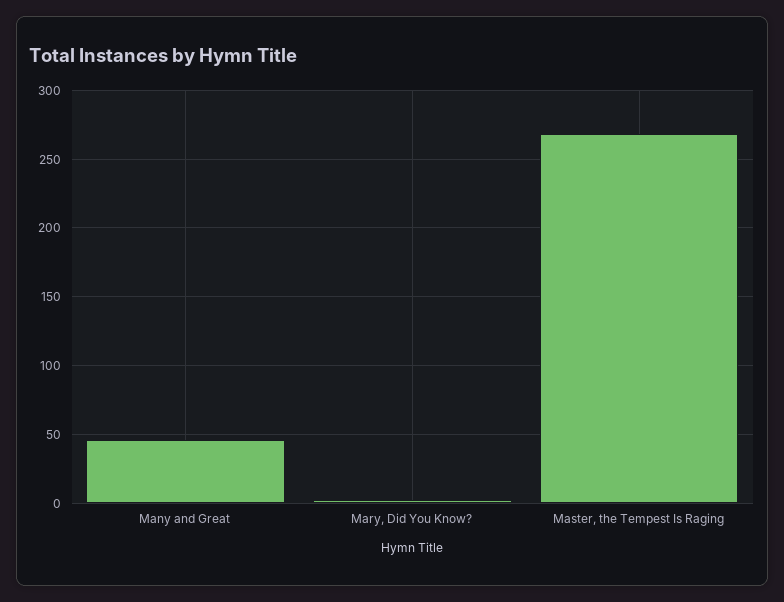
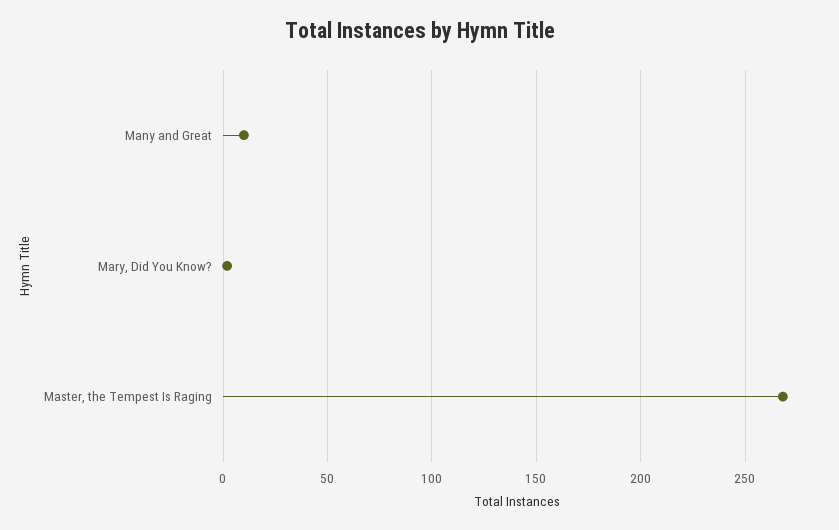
  {
-   "Many and Great": 45,
+   "Many and Great": 10,
    "Mary, Did You Know?": 0,
    "Master, the Tempest Is Raging": 270
  }

